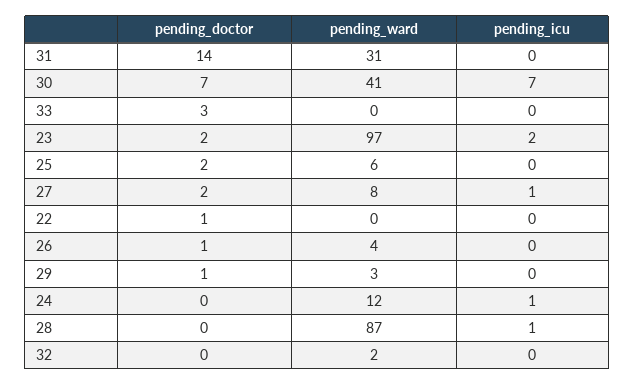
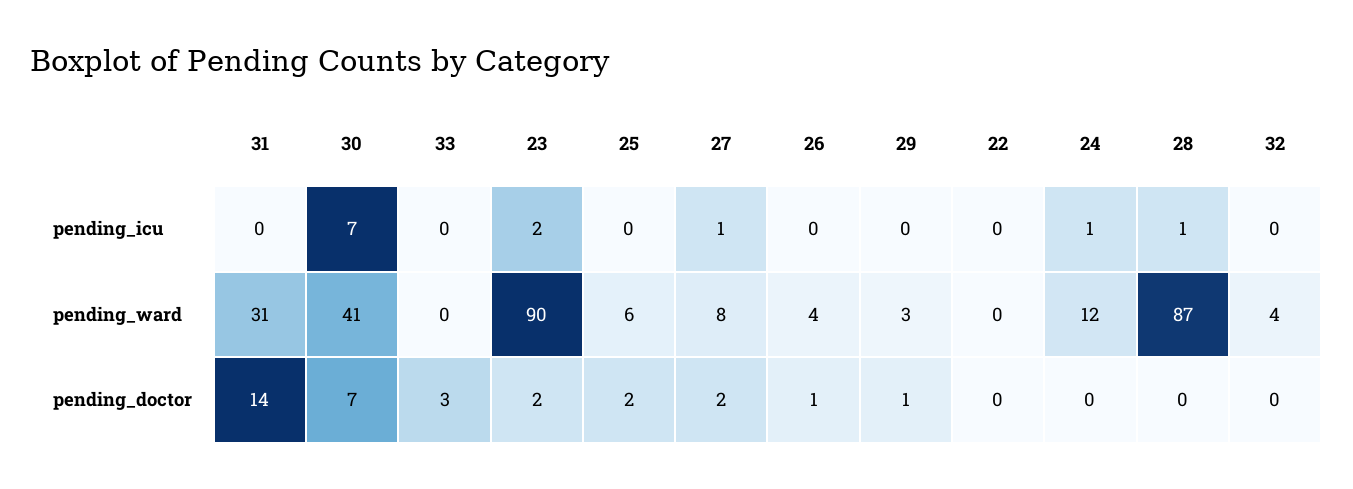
  {
    "pending_doctor": {
      "31": 14,
      "30": 7,
      "33": 3,
      "23": 2,
      "25": 2,
      "27": 2,
-     "22": 1,
+     "22": 0,
      "26": 1,
      "29": 1,
      "24": 0,
      "28": 0,
      "32": 0
    },
    "pending_ward": {
      "31": 31,
      "30": 41,
      "33": 0,
-     "23": 97,
+     "23": 90,
      "25": 6,
      "27": 8,
      "22": 0,
      "26": 4,
      "29": 3,
      "24": 12,
      "28": 87,
-     "32": 2
+     "32": 4
    },
    "pending_icu": {
      "31": 0,
      "30": 7,
      "33": 0,
      "23": 2,
      "25": 0,
      "27": 1,
      "22": 0,
      "26": 0,
      "29": 0,
      "24": 1,
      "28": 1,
      "32": 0
    }
  }

